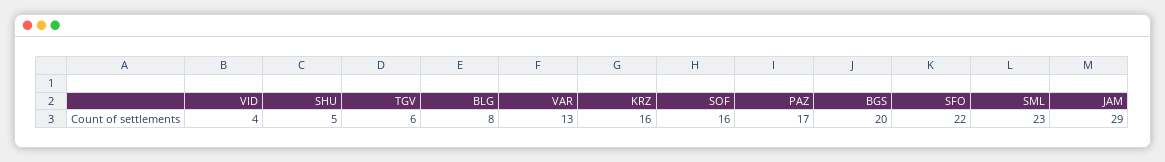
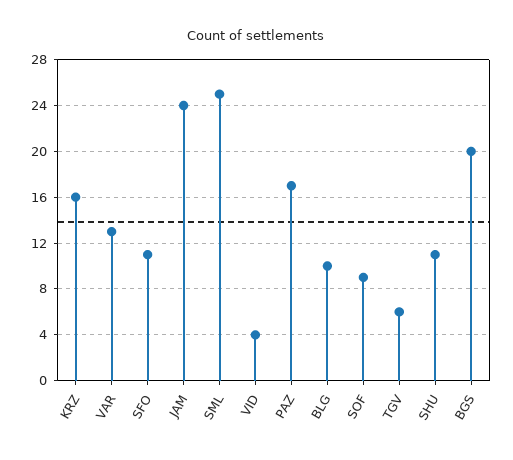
  {
    "VID": 4,
-   "SHU": 5,
+   "SHU": 11,
    "TGV": 6,
-   "BLG": 8,
+   "BLG": 10,
    "VAR": 13,
    "KRZ": 16,
-   "SOF": 16,
+   "SOF": 9,
    "PAZ": 17,
    "BGS": 20,
-   "SFO": 22,
+   "SFO": 11,
-   "SML": 23,
+   "SML": 25,
-   "JAM": 29
+   "JAM": 24
  }

